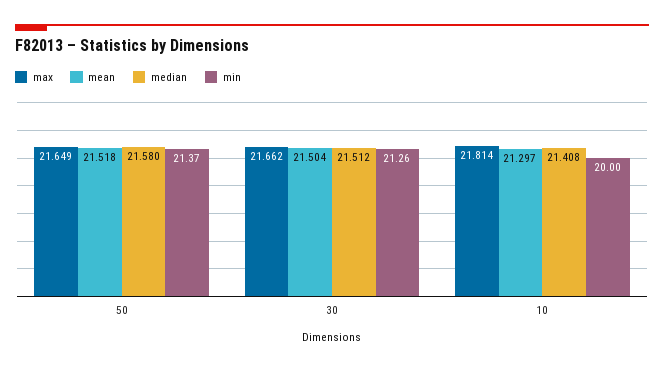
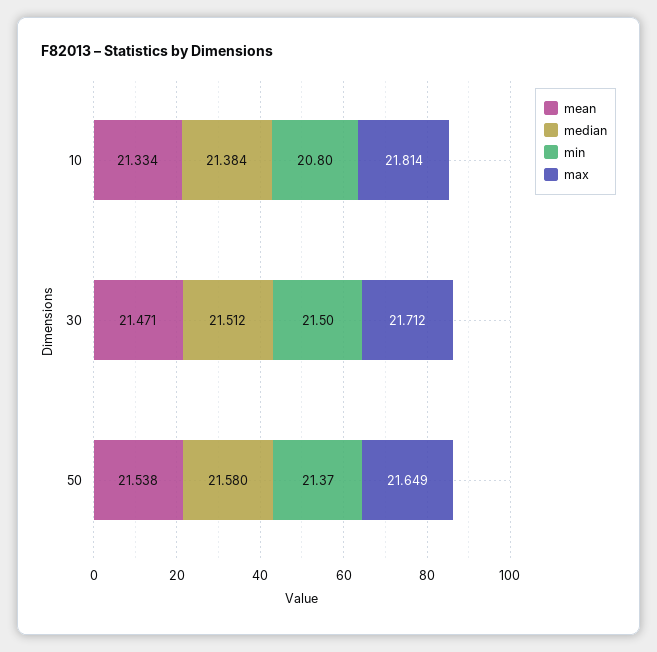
  {
    "max": {
      "50": 21.649,
-     "30": 21.662,
+     "30": 21.712,
      "10": 21.814
    },
    "mean": {
-     "50": 21.518,
+     "50": 21.538,
-     "30": 21.504,
+     "30": 21.471,
-     "10": 21.297
+     "10": 21.334
    },
    "median": {
      "50": 21.58,
      "30": 21.512,
-     "10": 21.408
+     "10": 21.384
    },
    "min": {
      "50": 21.37,
-     "30": 21.26,
+     "30": 21.5,
-     "10": 20
+     "10": 20.8
    }
  }

